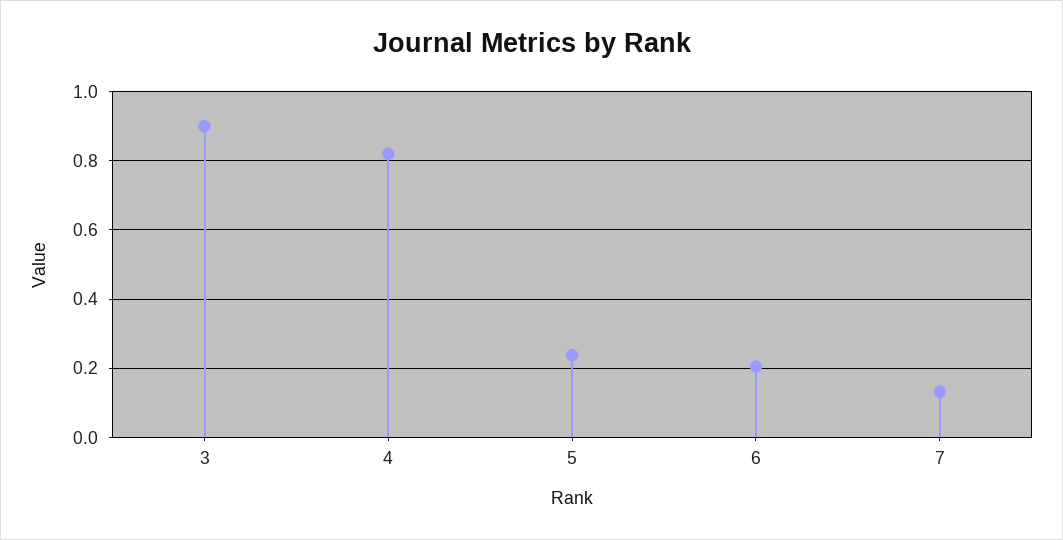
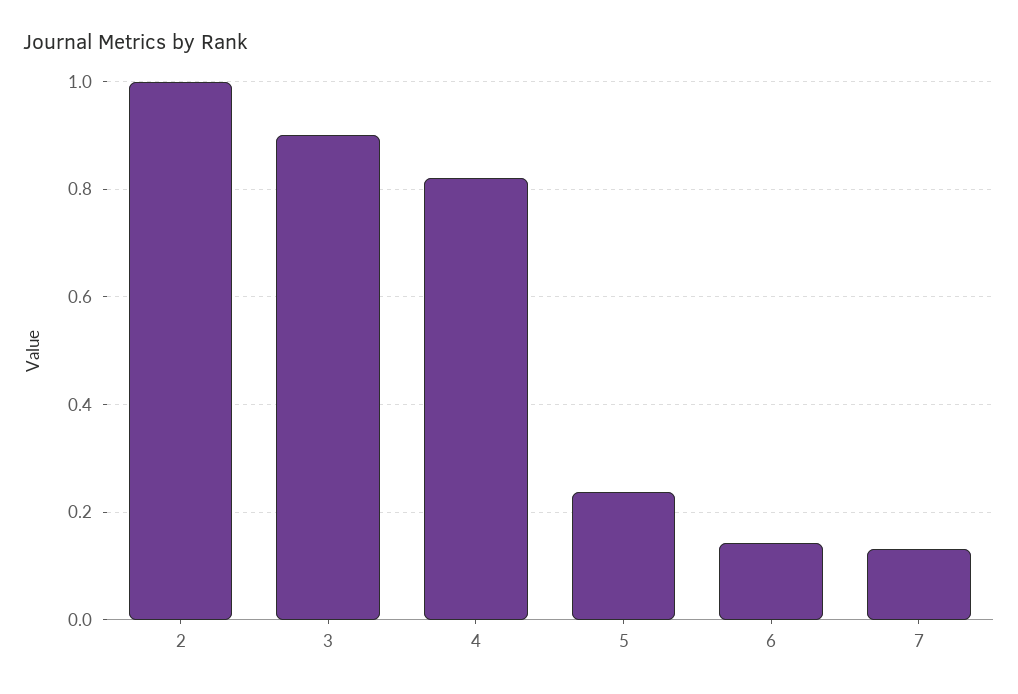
  {
    "3": 0.9,
    "4": 0.82,
    "5": 0.24,
-   "6": 0.2,
+   "6": 0.14,
-   "7": 0.14
+   "7": 0.14,
+   "2": 1
  }

